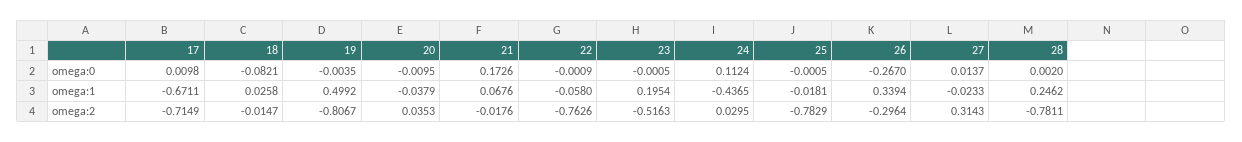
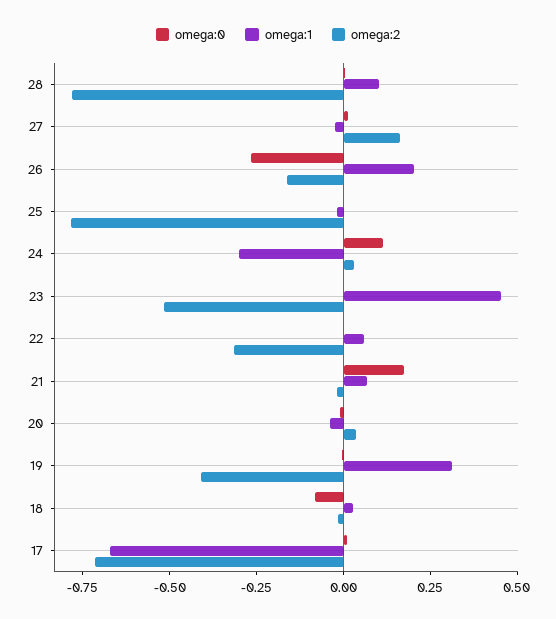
  {
    "omega:0": {
      "17": 0.0098,
      "18": -0.0821,
      "19": -0.0035,
      "20": -0.0095,
      "21": 0.1726,
      "22": -0.0009,
      "23": -0.0005,
      "24": 0.1124,
      "25": -0.0005,
      "26": -0.267,
      "27": 0.0137,
      "28": 0.002
    },
    "omega:1": {
      "17": -0.6711,
      "18": 0.0258,
-     "19": 0.4992,
+     "19": 0.3,
      "20": -0.0379,
      "21": 0.0676,
-     "22": -0.058,
+     "22": 0.05,
-     "23": 0.1954,
+     "23": 0.45,
-     "24": -0.4365,
+     "24": -0.3,
      "25": -0.0181,
-     "26": 0.3394,
+     "26": 0.2,
      "27": -0.0233,
-     "28": 0.2462
+     "28": 0.1
    },
    "omega:2": {
      "17": -0.7149,
      "18": -0.0147,
-     "19": -0.8067,
+     "19": -0.4,
      "20": 0.0353,
      "21": -0.0176,
-     "22": -0.7626,
+     "22": -0.3,
      "23": -0.5163,
      "24": 0.0295,
      "25": -0.7829,
-     "26": -0.2964,
+     "26": -0.15,
-     "27": 0.3143,
+     "27": 0.15,
      "28": -0.7811
    }
  }

